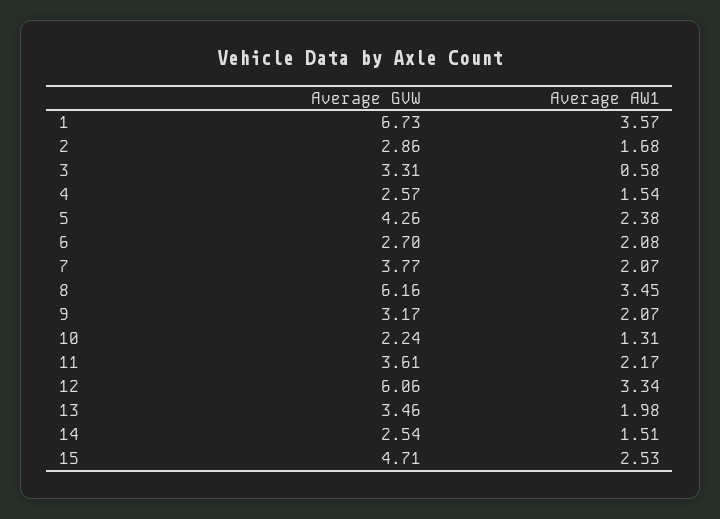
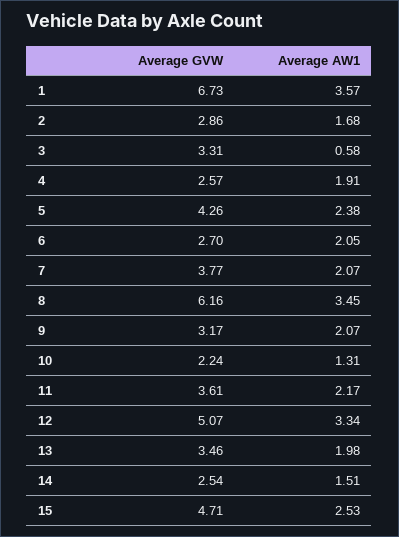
  {
    "Average GVW": {
      "1": 6.73,
      "2": 2.86,
      "3": 3.31,
      "4": 2.57,
      "5": 4.26,
      "6": 2.7,
      "7": 3.77,
      "8": 6.16,
      "9": 3.17,
      "10": 2.24,
      "11": 3.61,
-     "12": 6.06,
+     "12": 5.07,
      "13": 3.46,
      "14": 2.54,
      "15": 4.71
    },
    "Average AW1": {
      "1": 3.57,
      "2": 1.68,
      "3": 0.58,
-     "4": 1.54,
+     "4": 1.91,
      "5": 2.38,
-     "6": 2.08,
+     "6": 2.05,
      "7": 2.07,
      "8": 3.45,
      "9": 2.07,
      "10": 1.31,
      "11": 2.17,
      "12": 3.34,
      "13": 1.98,
      "14": 1.51,
      "15": 2.53
    }
  }

